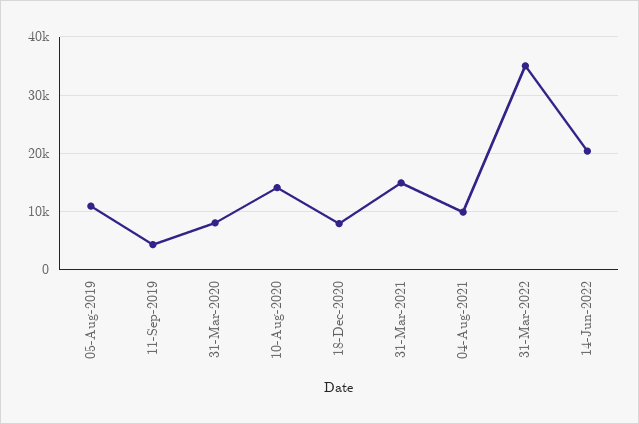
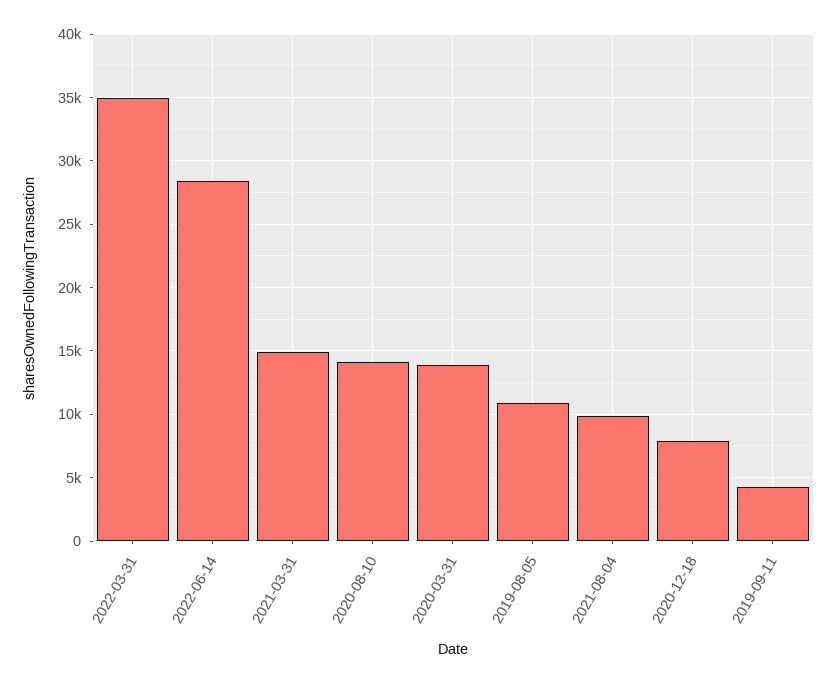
  {
    "05-Aug-2019": 11000,
    "11-Sep-2019": 4500,
-   "31-Mar-2020": 8000,
+   "31-Mar-2020": 14000,
    "10-Aug-2020": 14000,
    "18-Dec-2020": 8000,
    "31-Mar-2021": 15000,
    "04-Aug-2021": 10000,
    "31-Mar-2022": 35000,
-   "14-Jun-2022": 20000
+   "14-Jun-2022": 28500
  }

